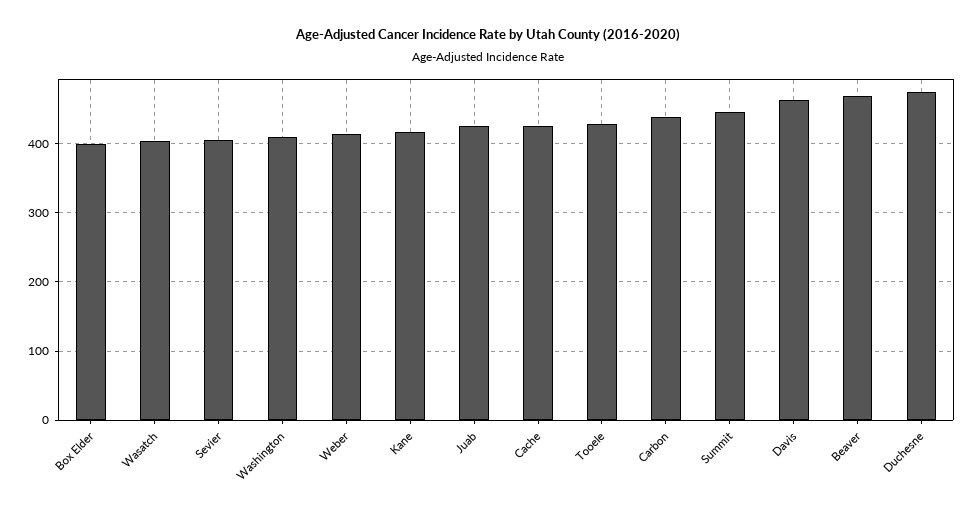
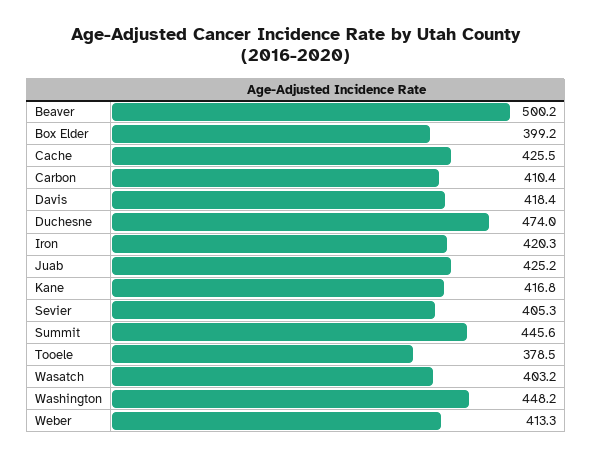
  {
    "Box Elder": 399.2,
    "Wasatch": 403.2,
    "Sevier": 405.3,
-   "Washington": 410,
+   "Washington": 448.2,
    "Weber": 413.3,
    "Kane": 416.8,
    "Juab": 425.2,
    "Cache": 425.5,
-   "Tooele": 430,
+   "Tooele": 378.5,
-   "Carbon": 440,
+   "Carbon": 410.4,
    "Summit": 445.6,
-   "Davis": 460,
+   "Davis": 418.4,
-   "Beaver": 470,
+   "Beaver": 500.2,
-   "Duchesne": 474
+   "Duchesne": 474,
+   "Iron": 420.3
  }

